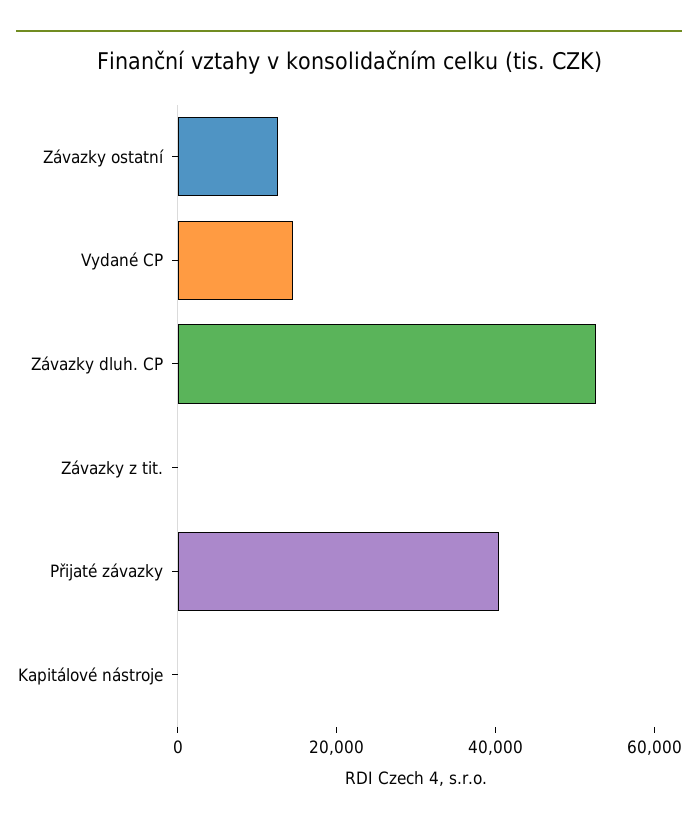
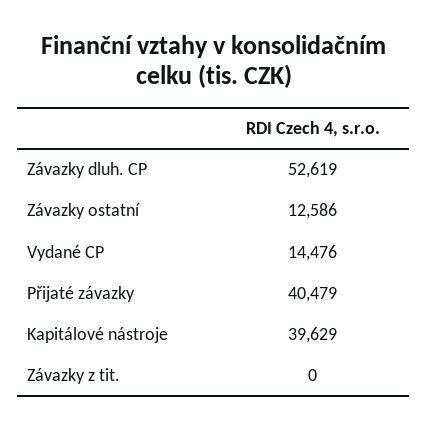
  {
    "Závazky ostatní": 12586,
    "Vydané CP": 14476,
    "Závazky dluh. CP": 52619,
    "Závazky z tit.": 0,
    "Přijaté závazky": 40479,
-   "Kapitálové nástroje": 0
+   "Kapitálové nástroje": 39629
  }

